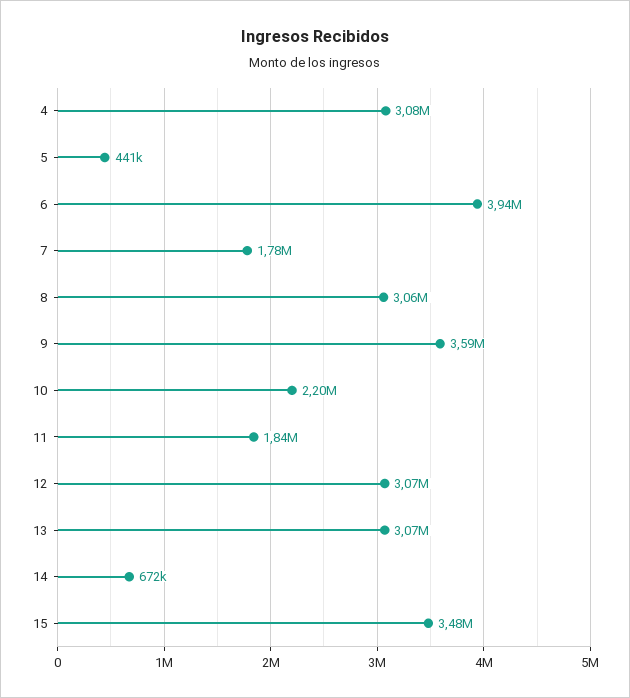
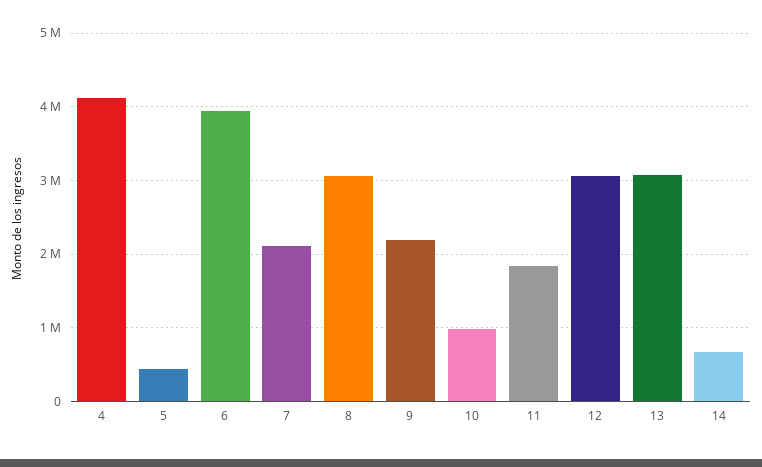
  {
-   "4": 3080000,
+   "4": 4100000,
    "5": 441000,
    "6": 3940000,
-   "7": 1780000,
+   "7": 2100000,
    "8": 3060000,
-   "9": 3590000,
+   "9": 2200000,
-   "10": 2200000,
+   "10": 1000000,
    "11": 1840000,
    "12": 3070000,
    "13": 3070000,
-   "14": 672000,
+   "14": 672000
-   "15": 3480000
  }

